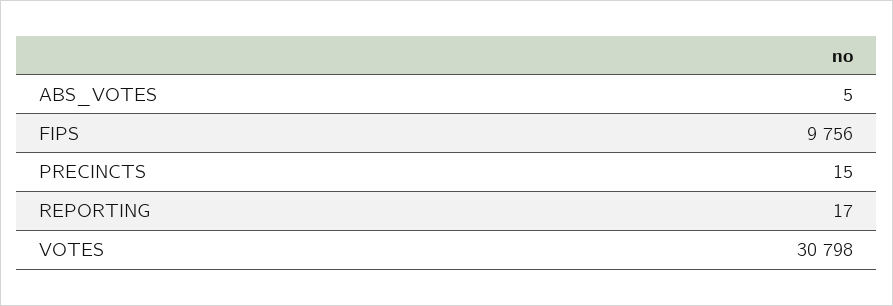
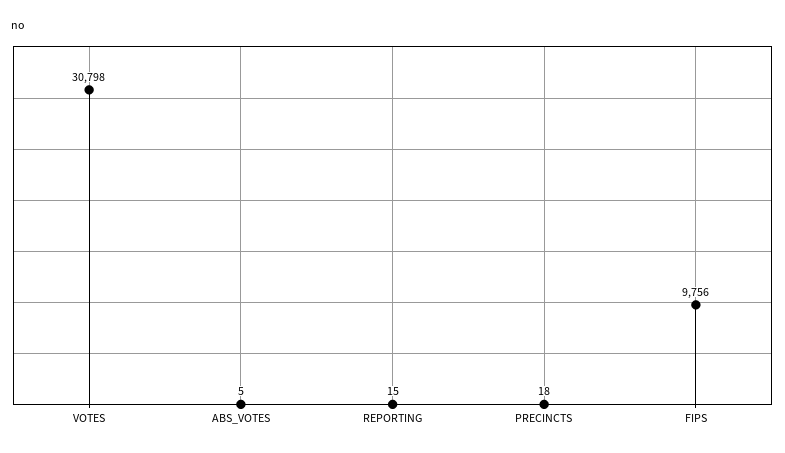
  {
    "ABS_VOTES": 5,
    "FIPS": 9756,
-   "PRECINCTS": 15,
+   "PRECINCTS": 18,
-   "REPORTING": 17,
+   "REPORTING": 15,
    "VOTES": 30798
  }

